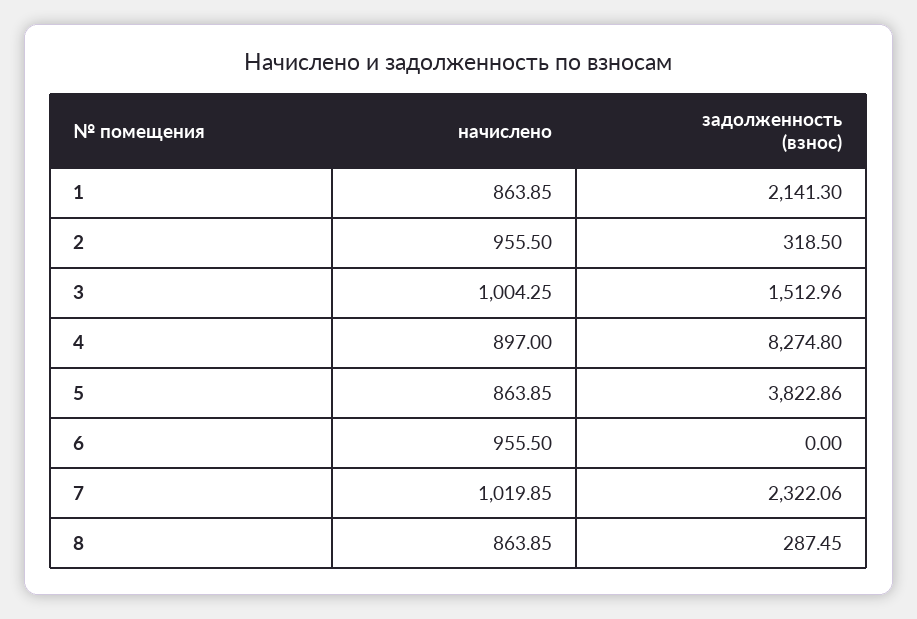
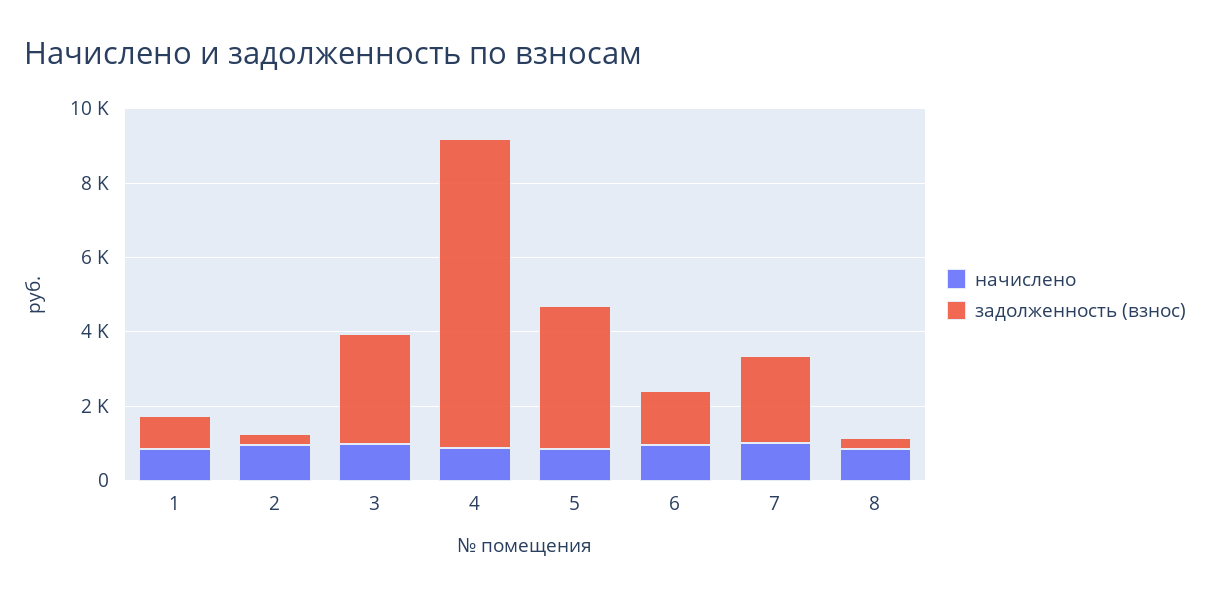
  {
    "начислено": {
      "1": 863.85,
      "2": 955.5,
      "3": 1004.25,
      "4": 897,
      "5": 863.85,
      "6": 955.5,
      "7": 1019.85,
      "8": 863.85
    },
    "задолженность (взнос)": {
-     "1": 2141.3,
+     "1": 1000,
      "2": 318.5,
-     "3": 1512.96,
+     "3": 3000,
      "4": 8274.8,
      "5": 3822.86,
-     "6": 0,
+     "6": 1500,
      "7": 2322.06,
      "8": 287.45
    }
  }

